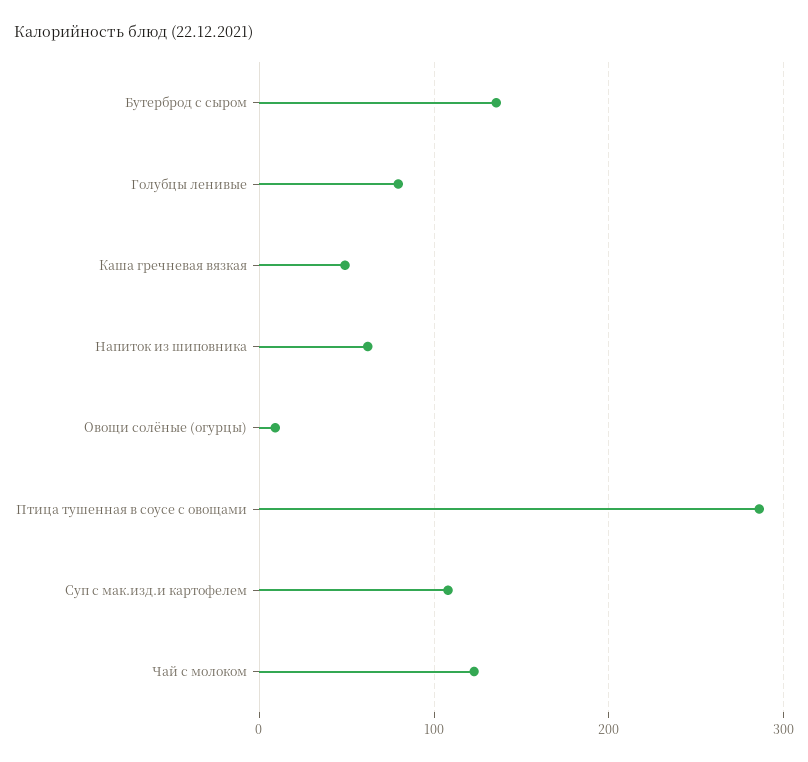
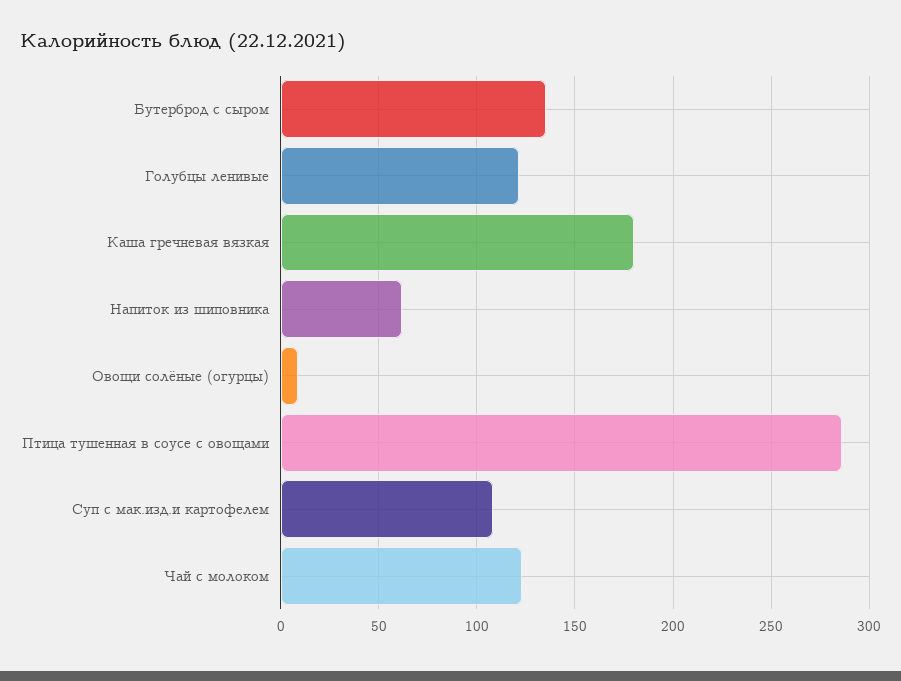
  {
    "Бутерброд с сыром": 135,
-   "Голубцы ленивые": 80,
+   "Голубцы ленивые": 120,
-   "Каша гречневая вязкая": 50,
+   "Каша гречневая вязкая": 180,
    "Напиток из шиповника": 60,
    "Овощи солёные (огурцы)": 10,
    "Птица тушенная в соусе с овощами": 285,
    "Суп с мак.изд.и картофелем": 110,
    "Чай с молоком": 125
  }

